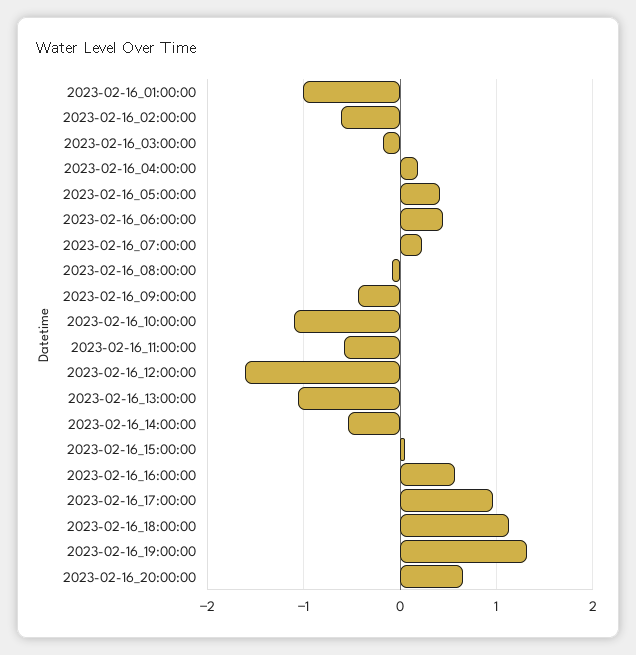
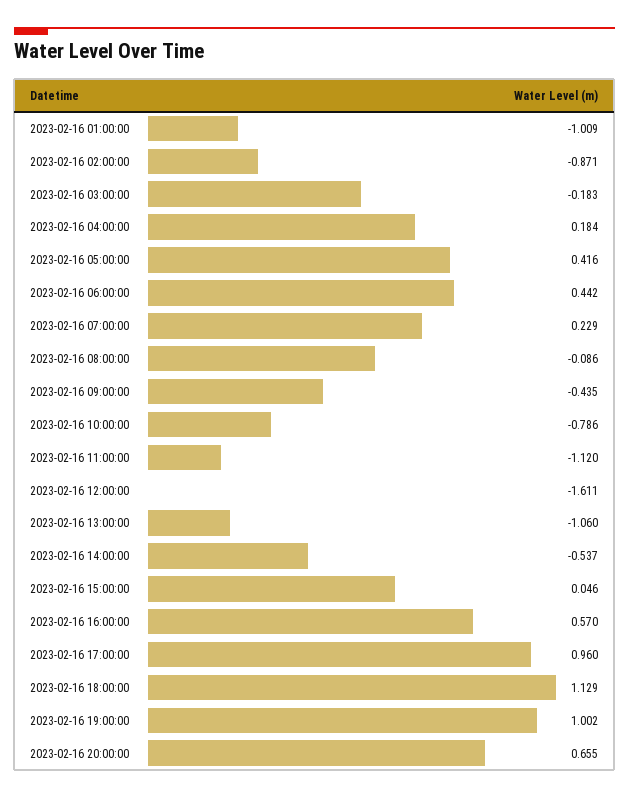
  {
    "2023-02-16_01:00:00": -1.009,
-   "2023-02-16_02:00:00": -0.6,
+   "2023-02-16_02:00:00": -0.871,
    "2023-02-16_03:00:00": -0.183,
    "2023-02-16_04:00:00": 0.184,
    "2023-02-16_05:00:00": 0.416,
    "2023-02-16_06:00:00": 0.442,
    "2023-02-16_07:00:00": 0.229,
    "2023-02-16_08:00:00": -0.086,
    "2023-02-16_09:00:00": -0.435,
-   "2023-02-16_10:00:00": -1.1,
+   "2023-02-16_10:00:00": -0.786,
-   "2023-02-16_11:00:00": -0.6,
+   "2023-02-16_11:00:00": -1.12,
    "2023-02-16_12:00:00": -1.611,
    "2023-02-16_13:00:00": -1.06,
    "2023-02-16_14:00:00": -0.537,
    "2023-02-16_15:00:00": 0.046,
    "2023-02-16_16:00:00": 0.57,
    "2023-02-16_17:00:00": 0.96,
    "2023-02-16_18:00:00": 1.129,
-   "2023-02-16_19:00:00": 1.3,
+   "2023-02-16_19:00:00": 1.002,
    "2023-02-16_20:00:00": 0.655
  }

